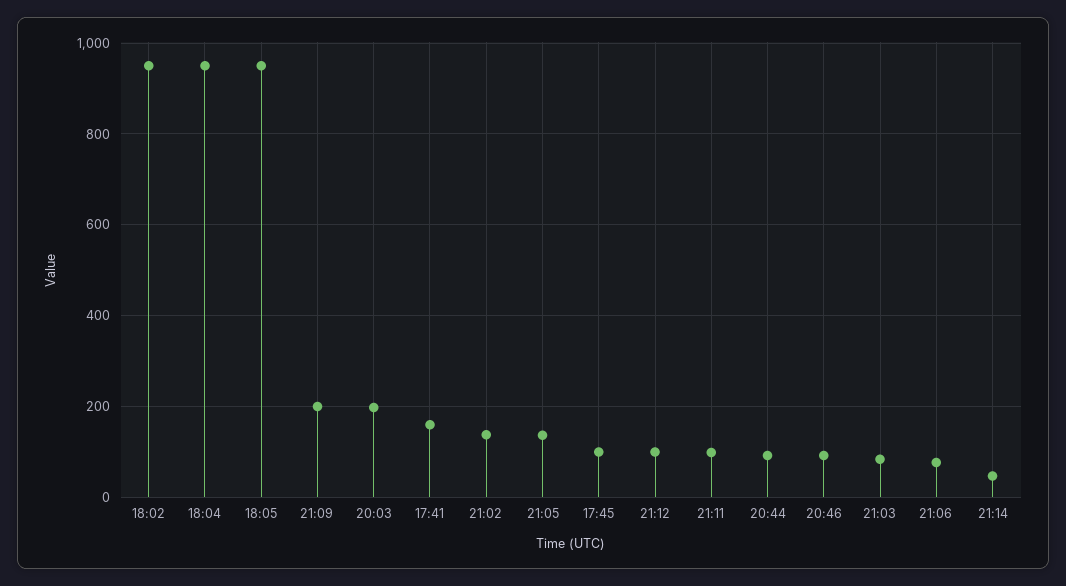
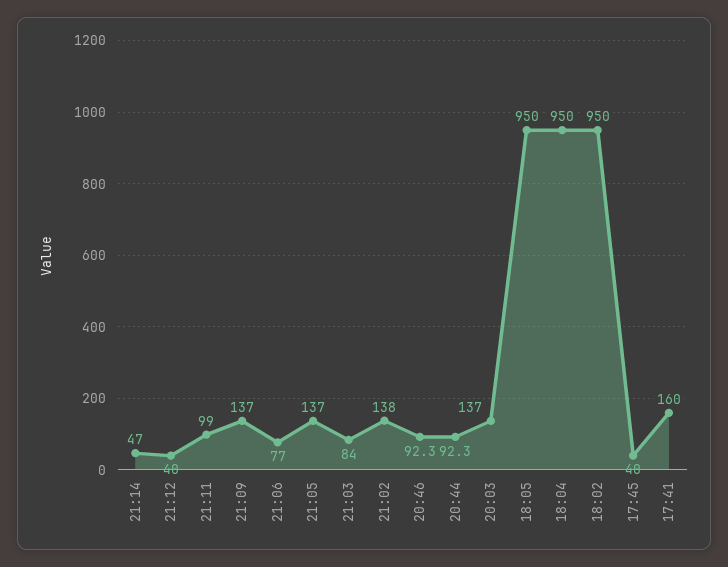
  {
    "18:02": 950,
    "18:04": 950,
    "18:05": 950,
-   "21:09": 200,
+   "21:09": 137,
-   "20:03": 200,
+   "20:03": 137,
    "17:41": 160,
    "21:02": 138,
    "21:05": 137,
-   "17:45": 100,
+   "17:45": 40,
-   "21:12": 100,
+   "21:12": 40,
    "21:11": 99,
    "20:44": 92.3,
    "20:46": 92.3,
    "21:03": 84,
    "21:06": 77,
    "21:14": 47
  }

